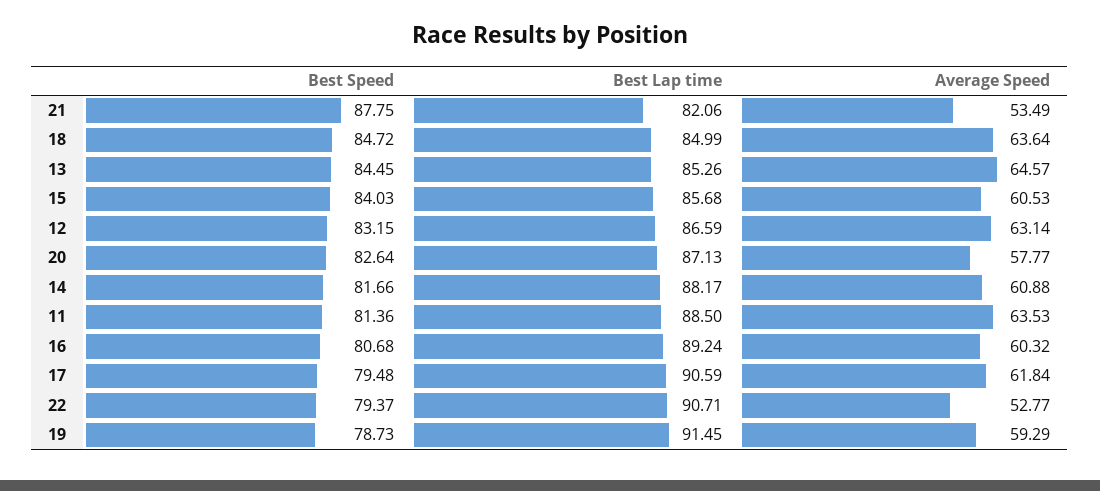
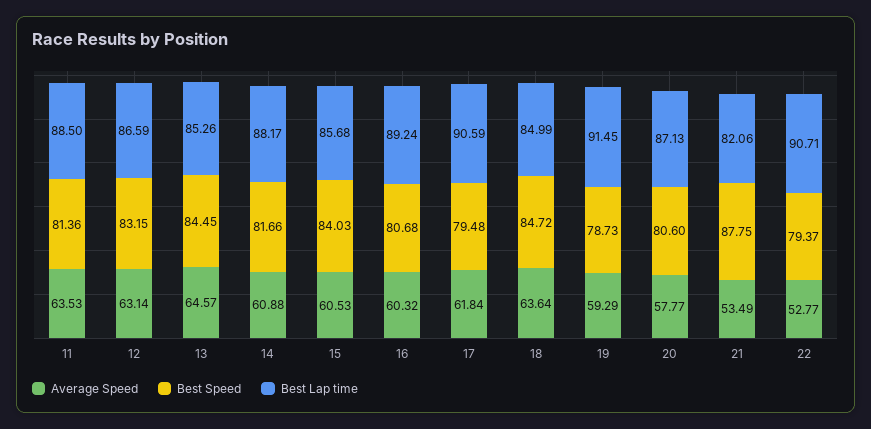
  {
    "Best Speed": {
      "21": 87.75,
      "18": 84.72,
      "13": 84.45,
      "15": 84.03,
      "12": 83.15,
-     "20": 82.64,
+     "20": 80.6,
      "14": 81.66,
      "11": 81.36,
      "16": 80.68,
      "17": 79.48,
      "22": 79.37,
      "19": 78.73
    },
    "Best Lap time": {
      "21": 82.06,
      "18": 84.99,
      "13": 85.26,
      "15": 85.68,
      "12": 86.59,
      "20": 87.13,
      "14": 88.17,
      "11": 88.5,
      "16": 89.24,
      "17": 90.59,
      "22": 90.71,
      "19": 91.45
    },
    "Average Speed": {
      "21": 53.49,
      "18": 63.64,
      "13": 64.57,
      "15": 60.53,
      "12": 63.14,
      "20": 57.77,
      "14": 60.88,
      "11": 63.53,
      "16": 60.32,
      "17": 61.84,
      "22": 52.77,
      "19": 59.29
    }
  }

